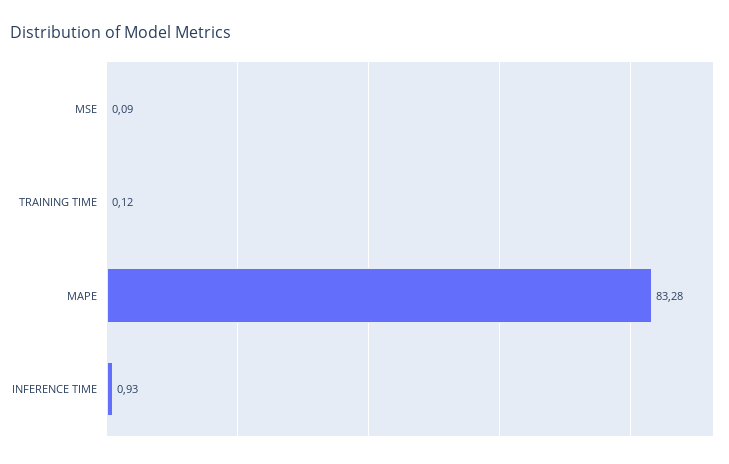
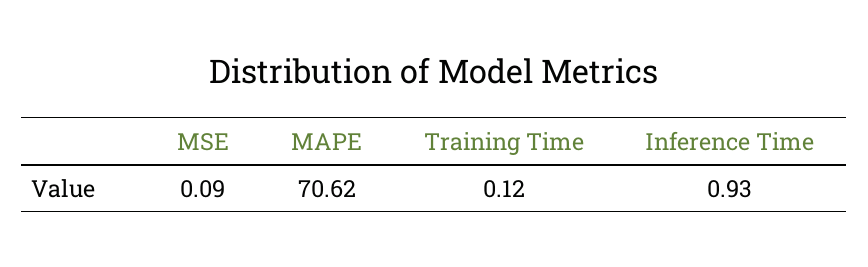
  {
    "MSE": 0.09,
    "TRAINING TIME": 0.12,
-   "MAPE": 83.28,
+   "MAPE": 70.62,
    "INFERENCE TIME": 0.93
  }

